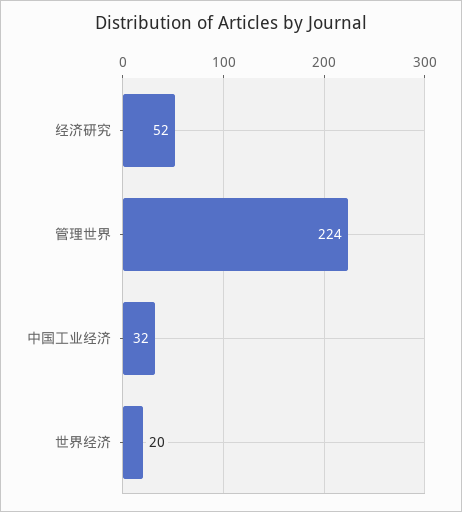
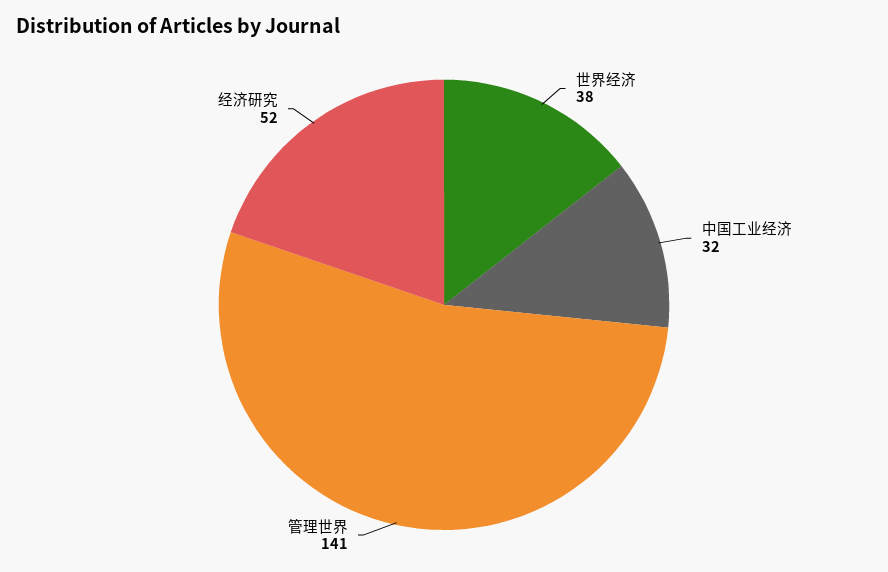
  {
    "经济研究": 52,
-   "管理世界": 224,
+   "管理世界": 141,
    "中国工业经济": 32,
-   "世界经济": 20
+   "世界经济": 38
  }

